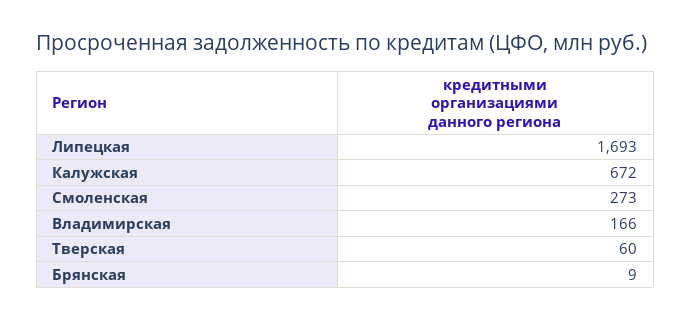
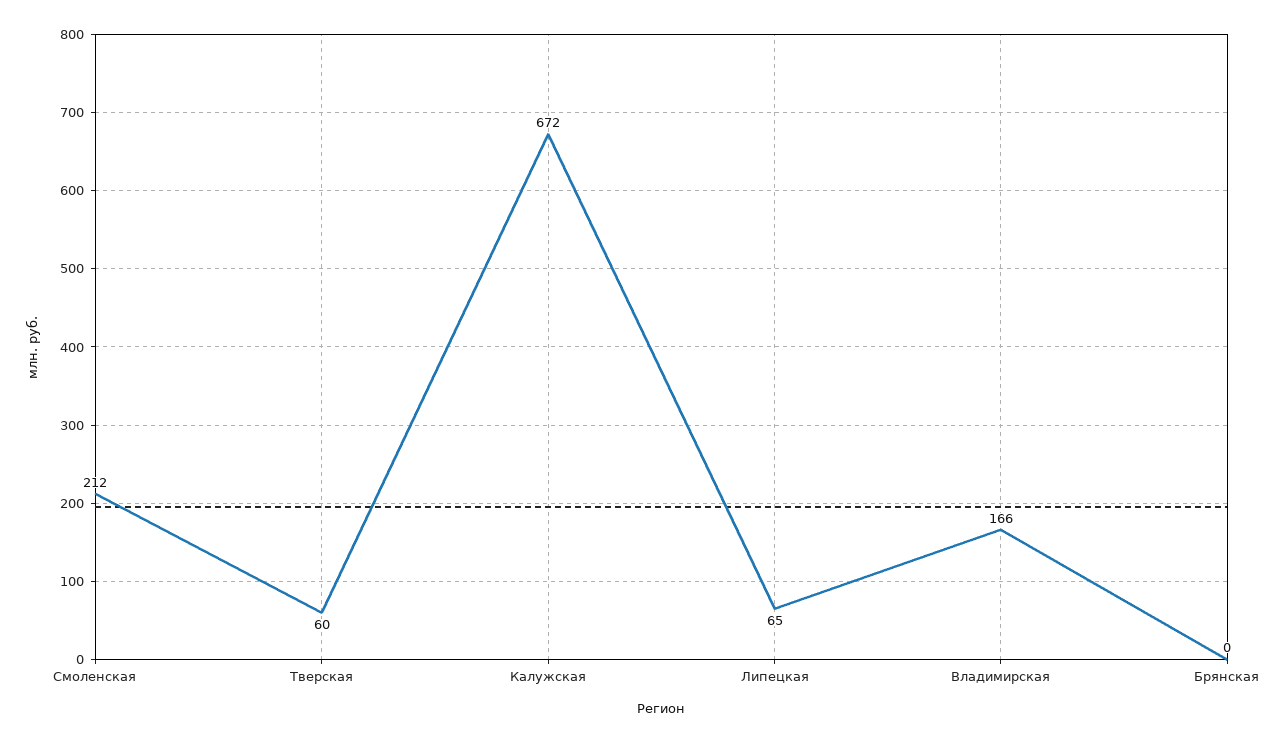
  {
-   "Липецкая": 1693,
+   "Липецкая": 65,
    "Калужская": 672,
-   "Смоленская": 273,
+   "Смоленская": 212,
    "Владимирская": 166,
    "Тверская": 60,
-   "Брянская": 9
+   "Брянская": 0
  }

